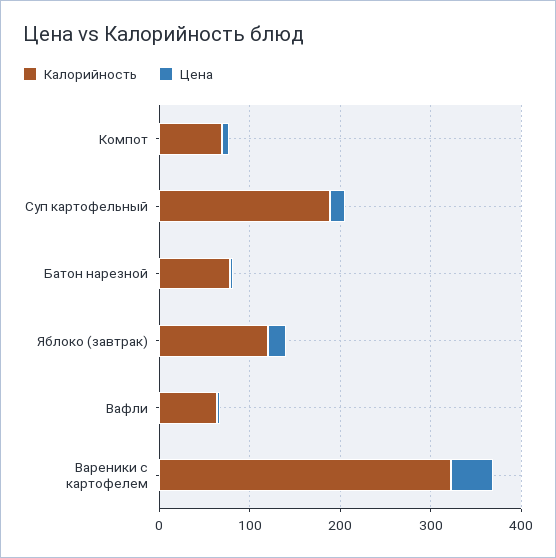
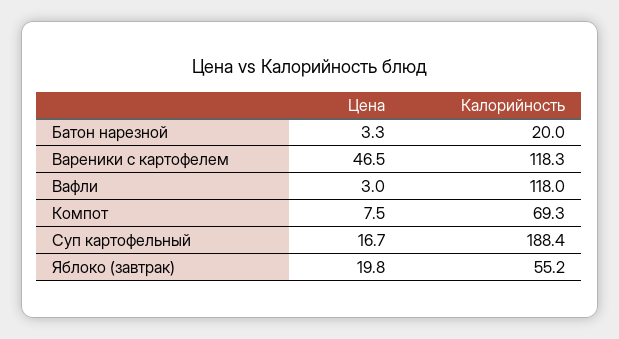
  {
    "Калорийность": {
      "Компот": 69.3,
      "Суп картофельный": 188.4,
-     "Батон нарезной": 80,
+     "Батон нарезной": 20,
-     "Яблоко (завтрак)": 120,
+     "Яблоко (завтрак)": 55.2,
-     "Вафли": 60,
+     "Вафли": 118,
-     "Вареники с картофелем": 320
+     "Вареники с картофелем": 118.3
    },
    "Цена": {
      "Компот": 7.5,
      "Суп картофельный": 16.7,
      "Батон нарезной": 3.3,
      "Яблоко (завтрак)": 19.8,
      "Вафли": 3,
      "Вареники с картофелем": 46.5
    }
  }

